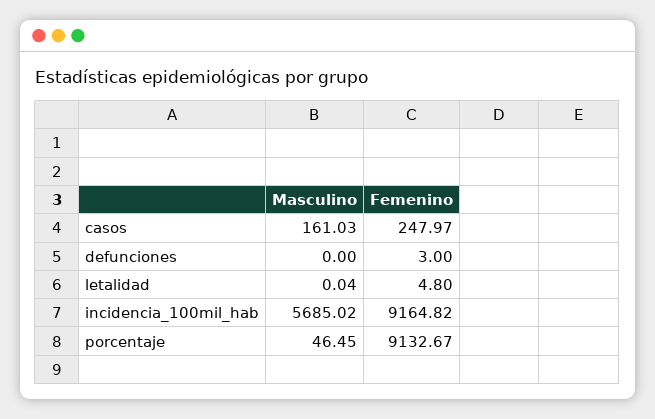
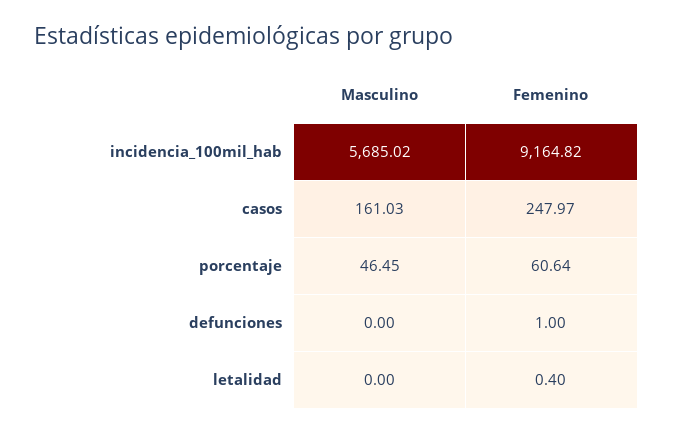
  {
    "Masculino": {
      "casos": 161.03,
      "defunciones": 0,
-     "letalidad": 0.04,
+     "letalidad": 0,
      "incidencia_100mil_hab": 5685.02,
      "porcentaje": 46.45
    },
    "Femenino": {
      "casos": 247.97,
-     "defunciones": 3,
+     "defunciones": 1,
-     "letalidad": 4.8,
+     "letalidad": 0.4,
      "incidencia_100mil_hab": 9164.82,
-     "porcentaje": 9132.67
+     "porcentaje": 60.64
    }
  }

